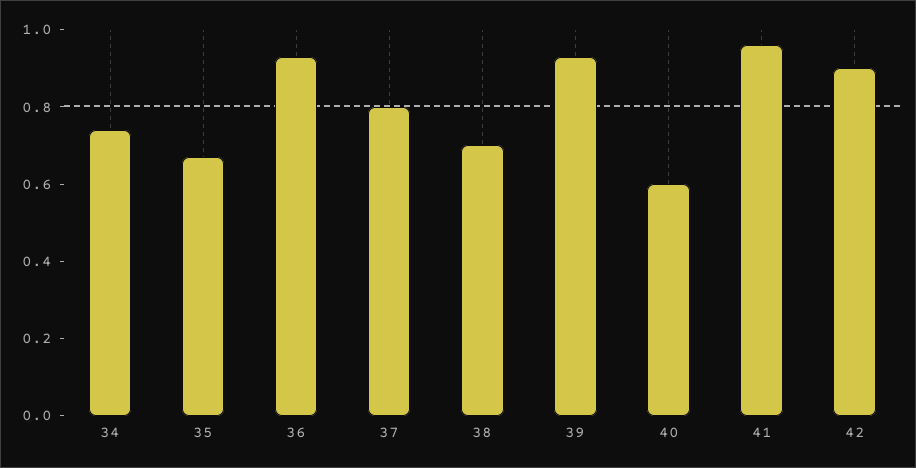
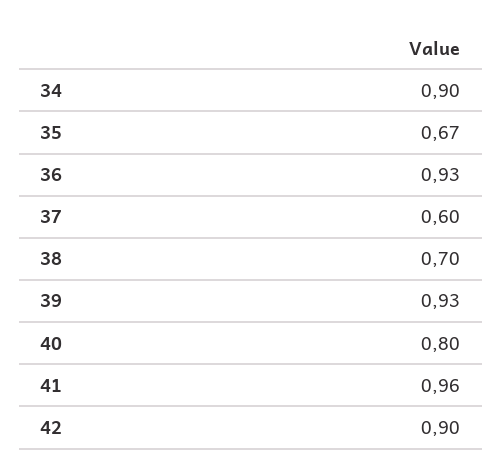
  {
-   "34": 0.75,
+   "34": 0.9,
    "35": 0.67,
    "36": 0.93,
-   "37": 0.8,
+   "37": 0.6,
    "38": 0.7,
    "39": 0.93,
-   "40": 0.6,
+   "40": 0.8,
    "41": 0.96,
    "42": 0.9
  }

